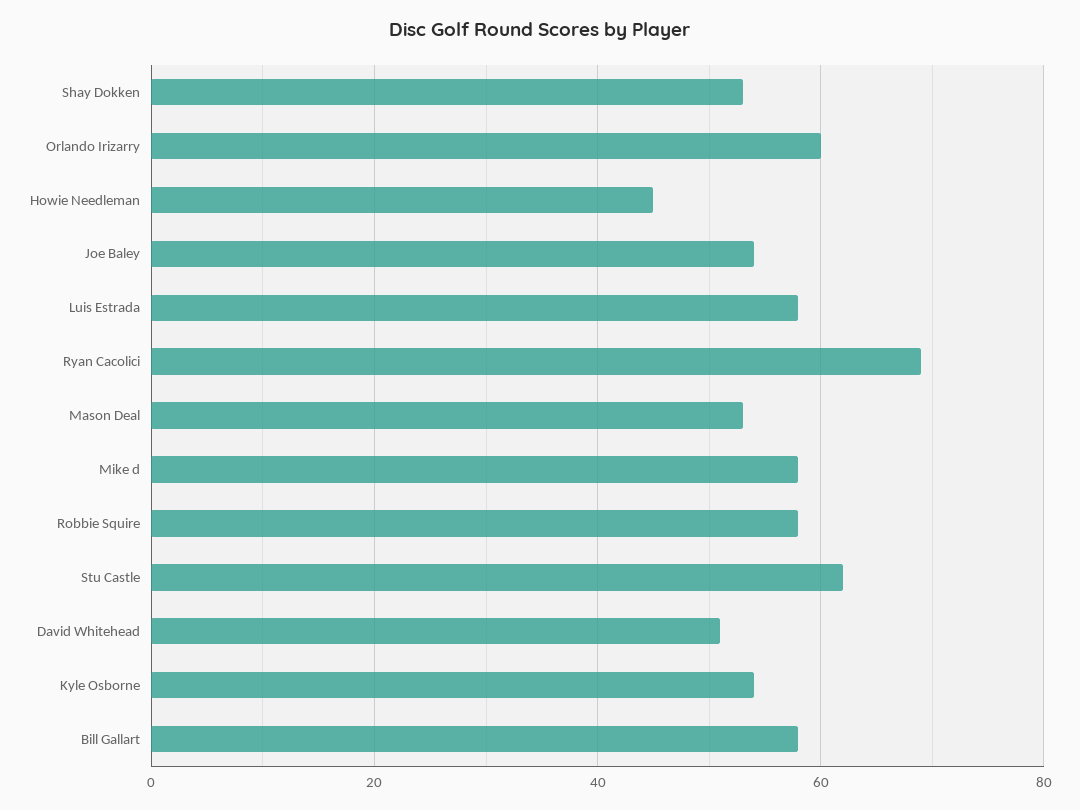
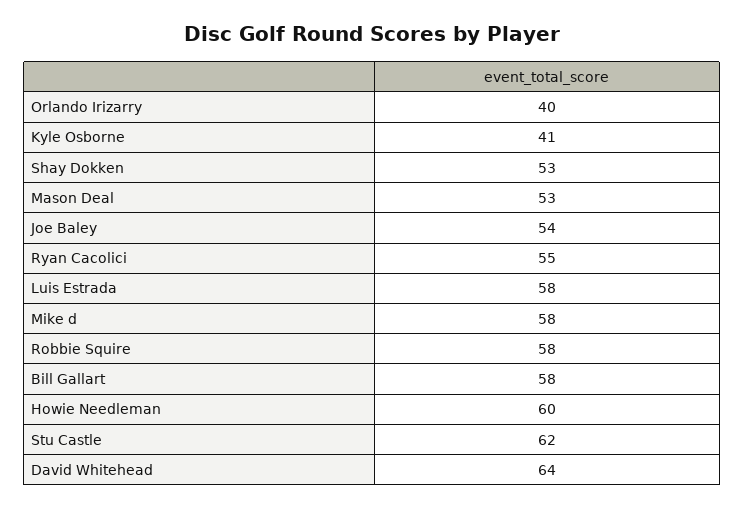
  {
    "Shay Dokken": 53,
-   "Orlando Irizarry": 60,
+   "Orlando Irizarry": 40,
-   "Howie Needleman": 45,
+   "Howie Needleman": 60,
    "Joe Baley": 54,
    "Luis Estrada": 58,
-   "Ryan Cacolici": 70,
+   "Ryan Cacolici": 55,
    "Mason Deal": 53,
    "Mike d": 58,
    "Robbie Squire": 58,
    "Stu Castle": 62,
-   "David Whitehead": 50,
+   "David Whitehead": 64,
-   "Kyle Osborne": 55,
+   "Kyle Osborne": 41,
    "Bill Gallart": 58
  }

